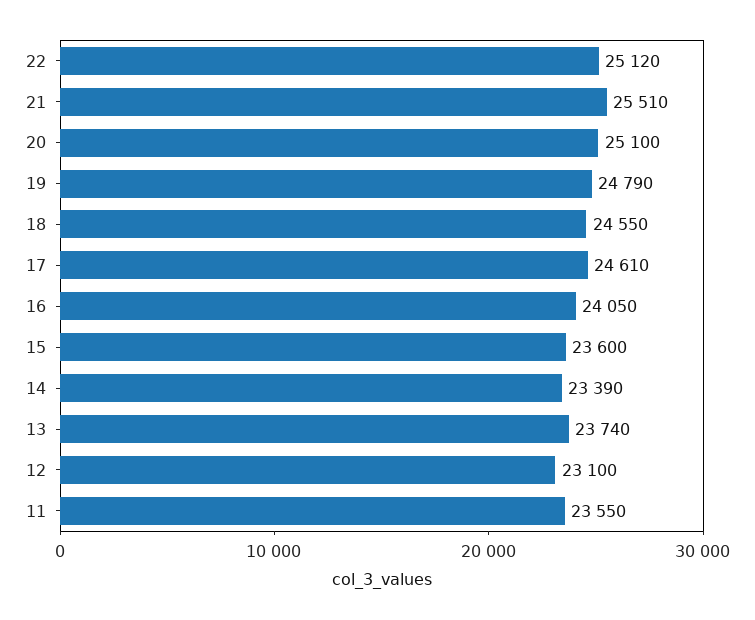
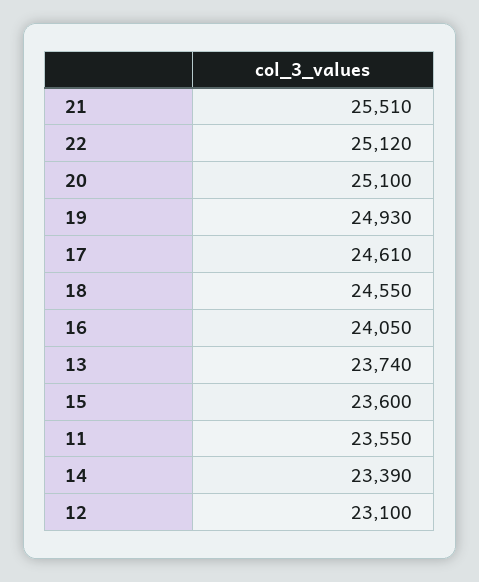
  {
    "22": 25120,
    "21": 25510,
    "20": 25100,
-   "19": 24790,
+   "19": 24930,
    "18": 24550,
    "17": 24610,
    "16": 24050,
    "15": 23600,
    "14": 23390,
    "13": 23740,
    "12": 23100,
    "11": 23550
  }

